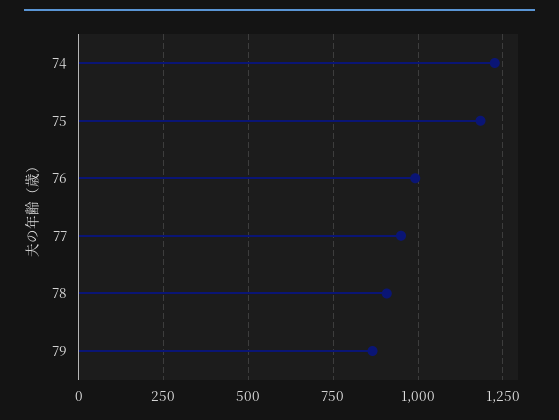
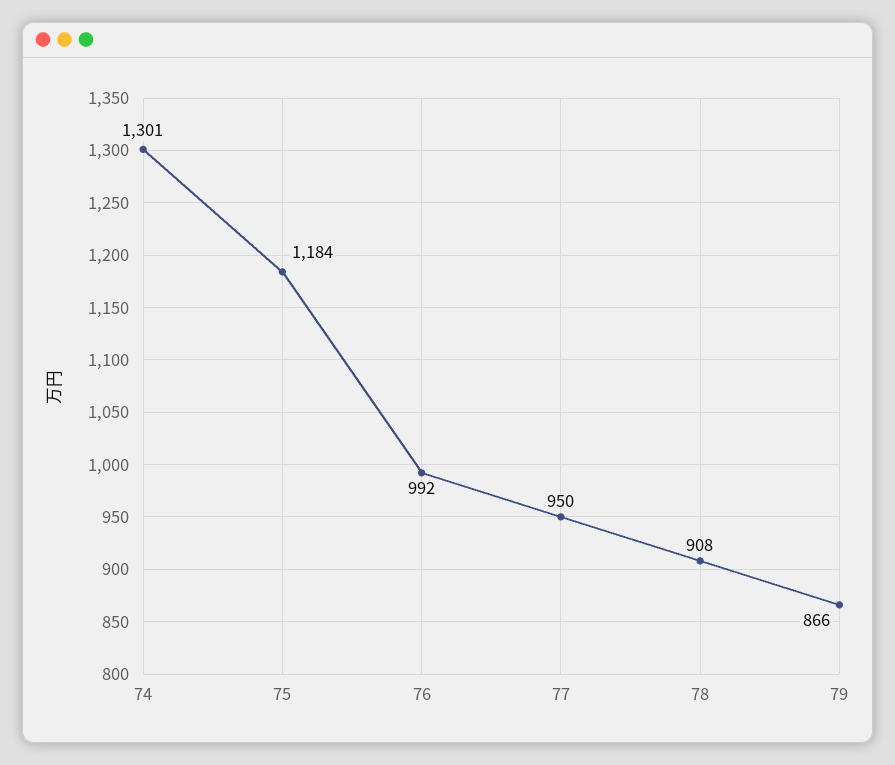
  {
-   "74": 1225,
+   "74": 1301,
    "75": 1184,
    "76": 992,
    "77": 950,
    "78": 908,
    "79": 866
  }

